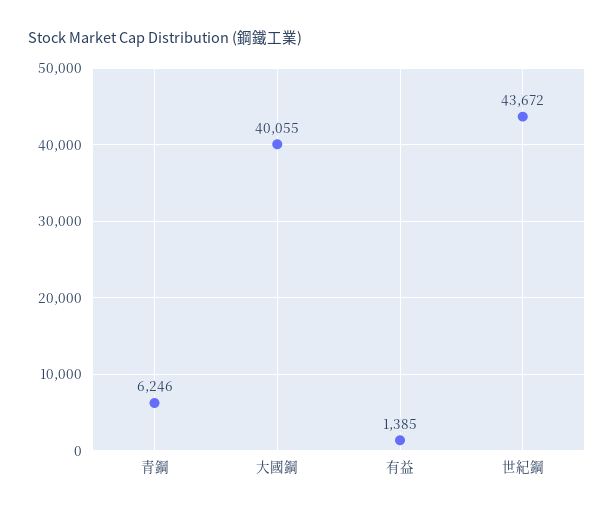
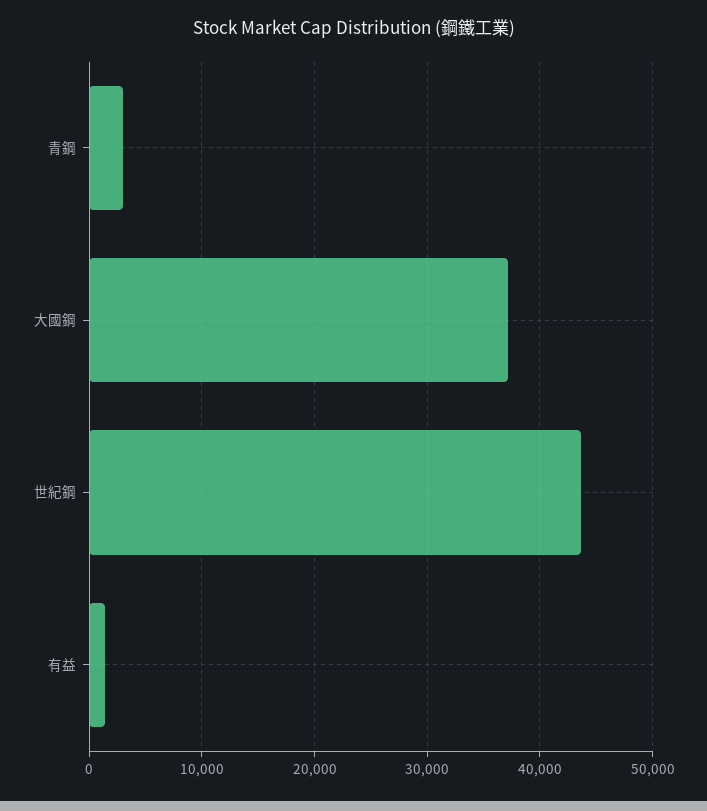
  {
-   "青鋼": 6246,
+   "青鋼": 3000,
-   "大國鋼": 40055,
+   "大國鋼": 37000,
    "有益": 1385,
    "世紀鋼": 43672
  }

